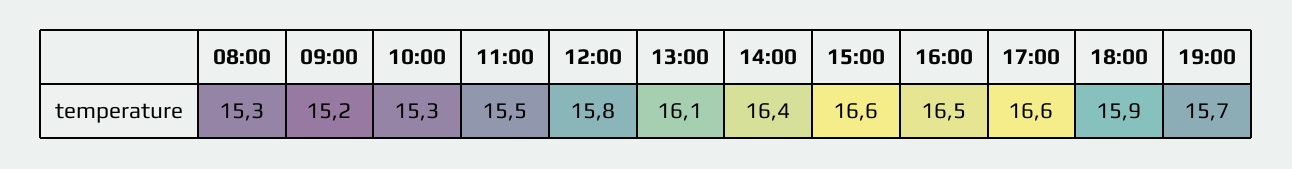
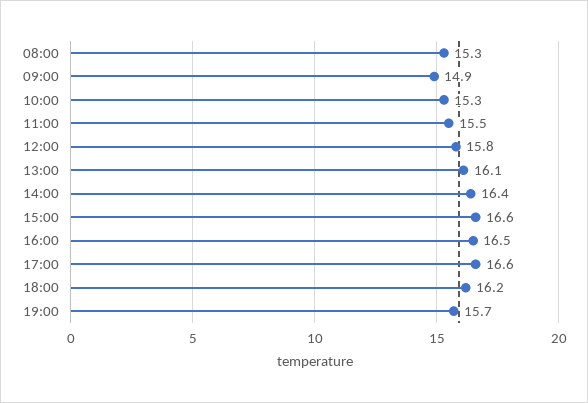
  {
    "08:00": 15.3,
-   "09:00": 15.2,
+   "09:00": 14.9,
    "10:00": 15.3,
    "11:00": 15.5,
    "12:00": 15.8,
    "13:00": 16.1,
    "14:00": 16.4,
    "15:00": 16.6,
    "16:00": 16.5,
    "17:00": 16.6,
-   "18:00": 15.9,
+   "18:00": 16.2,
    "19:00": 15.7
  }

